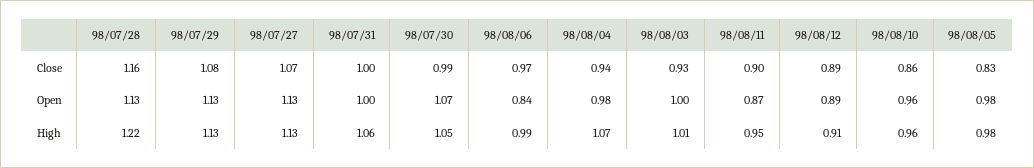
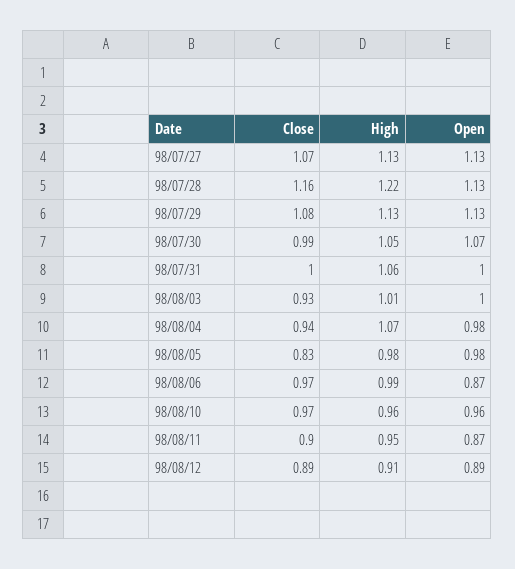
  {
    "98/07/28": {
      "Close": 1.16,
      "Open": 1.13,
      "High": 1.22
    },
    "98/07/29": {
      "Close": 1.08,
      "Open": 1.13,
      "High": 1.13
    },
    "98/07/27": {
      "Close": 1.07,
      "Open": 1.13,
      "High": 1.13
    },
    "98/07/31": {
      "Close": 1,
      "Open": 1,
      "High": 1.06
    },
    "98/07/30": {
      "Close": 0.99,
      "Open": 1.07,
      "High": 1.05
    },
    "98/08/06": {
      "Close": 0.97,
-     "Open": 0.84,
+     "Open": 0.87,
      "High": 0.99
    },
    "98/08/04": {
      "Close": 0.94,
      "Open": 0.98,
      "High": 1.07
    },
    "98/08/03": {
      "Close": 0.93,
      "Open": 1,
      "High": 1.01
    },
    "98/08/11": {
      "Close": 0.9,
      "Open": 0.87,
      "High": 0.95
    },
    "98/08/12": {
      "Close": 0.89,
      "Open": 0.89,
      "High": 0.91
    },
    "98/08/10": {
-     "Close": 0.86,
+     "Close": 0.97,
      "Open": 0.96,
      "High": 0.96
    },
    "98/08/05": {
      "Close": 0.83,
      "Open": 0.98,
      "High": 0.98
    }
  }

